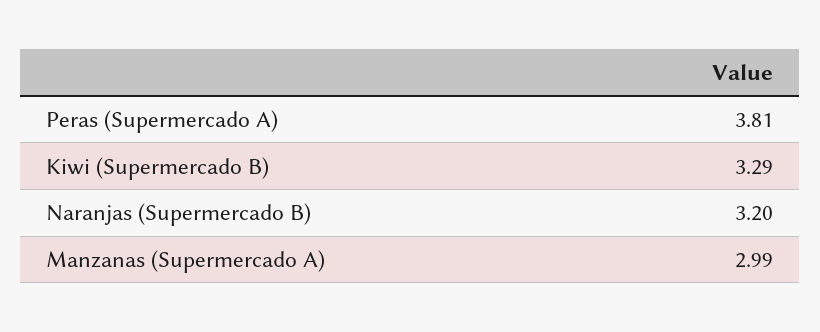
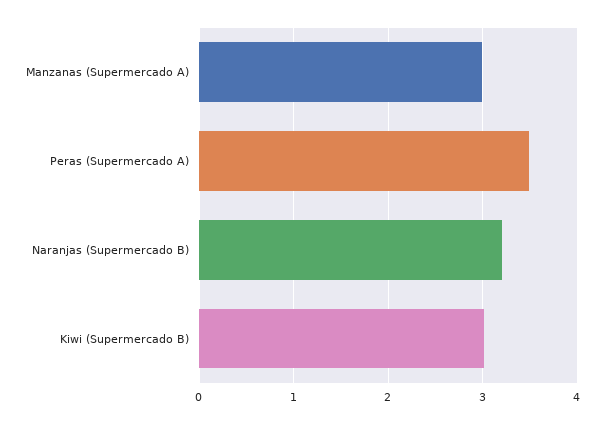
  {
-   "Peras (Supermercado A)": 3.81,
+   "Peras (Supermercado A)": 3.5,
-   "Kiwi (Supermercado B)": 3.29,
+   "Kiwi (Supermercado B)": 3,
    "Naranjas (Supermercado B)": 3.2,
    "Manzanas (Supermercado A)": 2.99
  }

